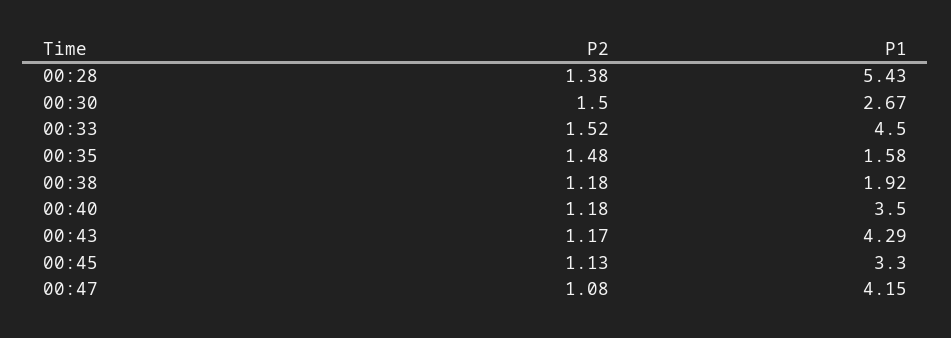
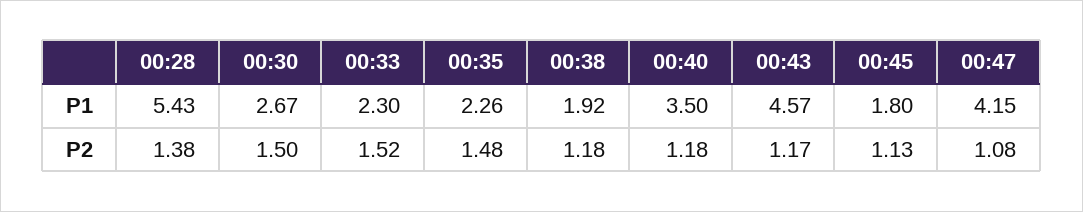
  {
    "P2": {
      "00:28": 1.38,
      "00:30": 1.5,
      "00:33": 1.52,
      "00:35": 1.48,
      "00:38": 1.18,
      "00:40": 1.18,
      "00:43": 1.17,
      "00:45": 1.13,
      "00:47": 1.08
    },
    "P1": {
      "00:28": 5.43,
      "00:30": 2.67,
-     "00:33": 4.5,
+     "00:33": 2.3,
-     "00:35": 1.58,
+     "00:35": 2.26,
      "00:38": 1.92,
      "00:40": 3.5,
-     "00:43": 4.29,
+     "00:43": 4.57,
-     "00:45": 3.3,
+     "00:45": 1.8,
      "00:47": 4.15
    }
  }

